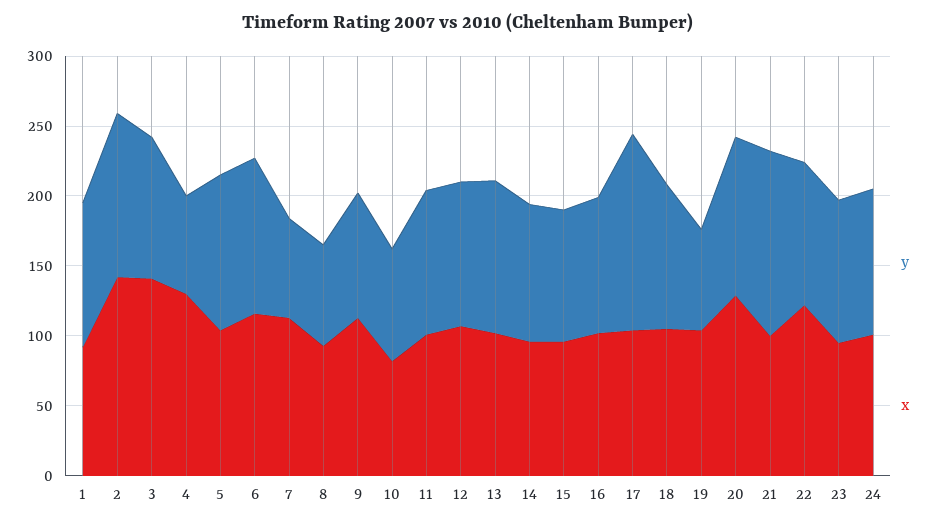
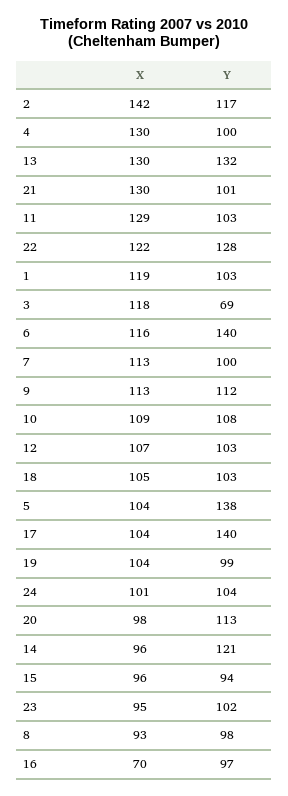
  {
    "y": {
      "1": 103,
      "2": 117,
-     "3": 100,
+     "3": 69,
-     "4": 70,
+     "4": 100,
-     "5": 110,
+     "5": 138,
-     "6": 110,
+     "6": 140,
-     "7": 70,
+     "7": 100,
-     "8": 70,
+     "8": 98,
-     "9": 90,
+     "9": 112,
-     "10": 80,
+     "10": 108,
      "11": 103,
      "12": 103,
-     "13": 110,
+     "13": 132,
-     "14": 100,
+     "14": 121,
      "15": 94,
      "16": 97,
      "17": 140,
      "18": 103,
-     "19": 70,
+     "19": 99,
      "20": 113,
-     "21": 130,
+     "21": 101,
-     "22": 100,
+     "22": 128,
      "23": 102,
      "24": 104
    },
    "x": {
-     "1": 90,
+     "1": 119,
      "2": 142,
-     "3": 140,
+     "3": 118,
      "4": 130,
      "5": 104,
      "6": 116,
      "7": 113,
      "8": 93,
      "9": 113,
-     "10": 80,
+     "10": 109,
-     "11": 100,
+     "11": 129,
      "12": 107,
-     "13": 100,
+     "13": 130,
      "14": 96,
      "15": 96,
-     "16": 100,
+     "16": 70,
      "17": 104,
      "18": 105,
      "19": 104,
-     "20": 130,
+     "20": 98,
-     "21": 100,
+     "21": 130,
      "22": 122,
      "23": 95,
      "24": 101
    }
  }

